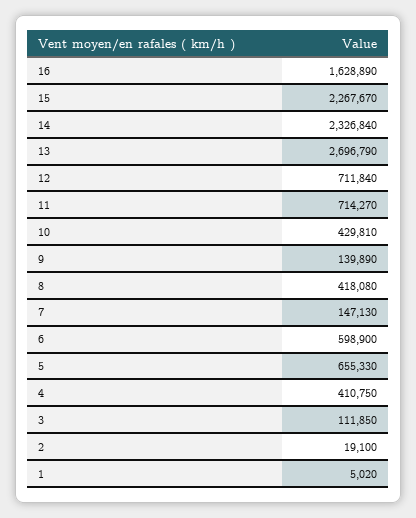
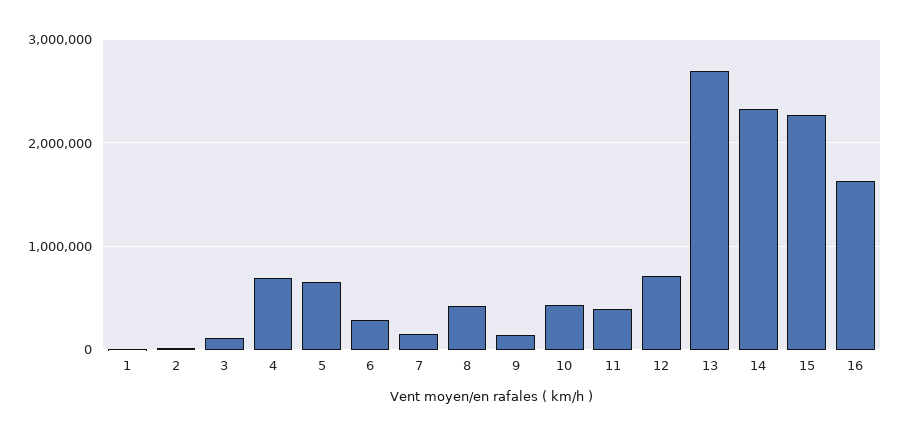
  {
    "16": 1628890,
    "15": 2267670,
    "14": 2326840,
    "13": 2696790,
    "12": 711840,
-   "11": 714270,
+   "11": 400000,
    "10": 429810,
    "9": 139890,
    "8": 418080,
    "7": 147130,
-   "6": 598900,
+   "6": 300000,
    "5": 655330,
-   "4": 410750,
+   "4": 700000,
    "3": 111850,
    "2": 19100,
    "1": 5020
  }

